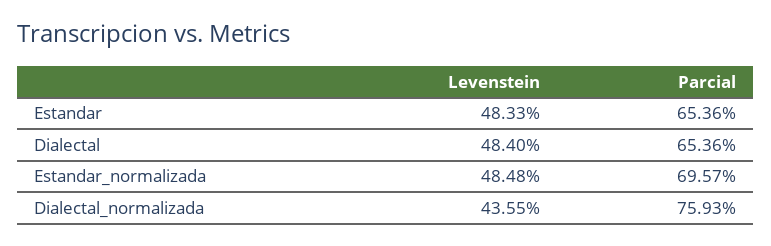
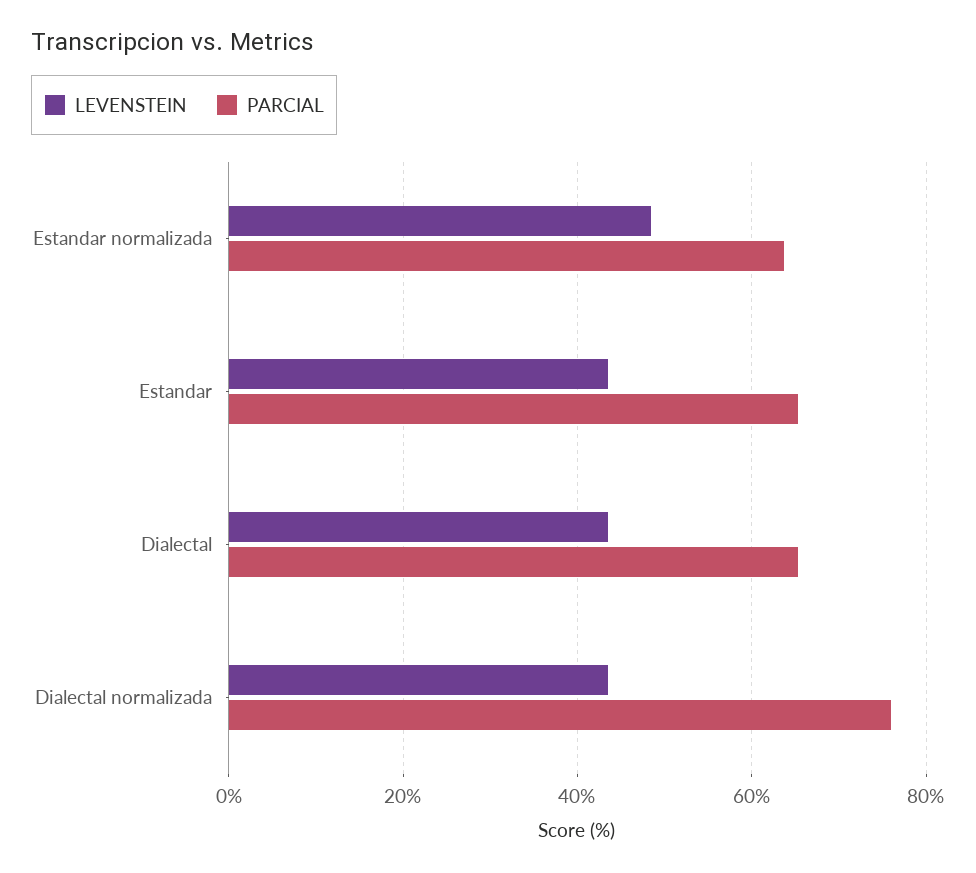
  {
    "Levenstein": {
-     "Estandar": 48.33,
+     "Estandar": 44,
-     "Dialectal": 48.4,
+     "Dialectal": 44,
      "Estandar_normalizada": 48.48,
      "Dialectal_normalizada": 43.55
    },
    "Parcial": {
      "Estandar": 65.36,
      "Dialectal": 65.36,
-     "Estandar_normalizada": 69.57,
+     "Estandar_normalizada": 64,
      "Dialectal_normalizada": 75.93
    }
  }

